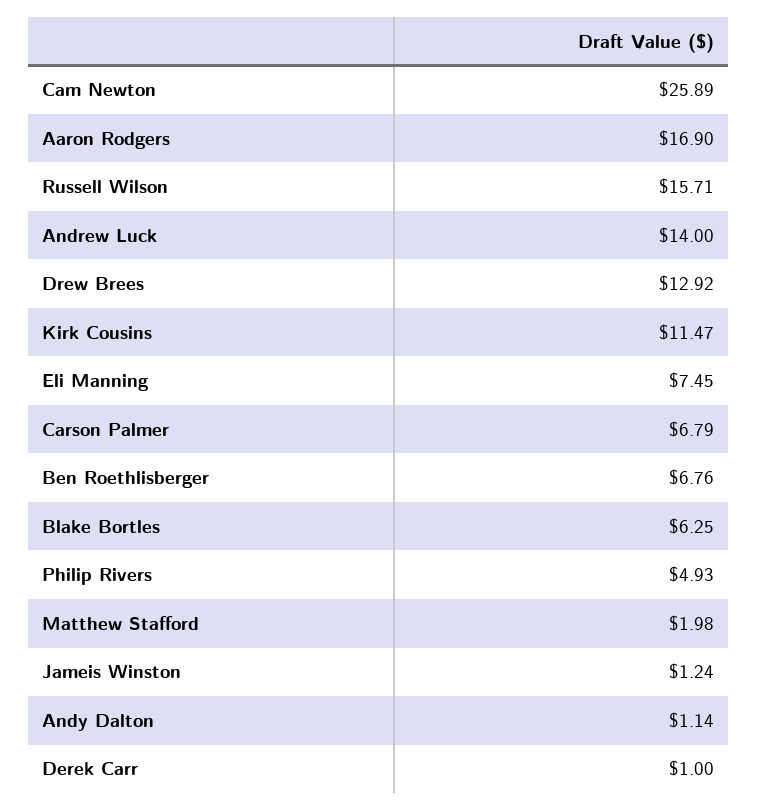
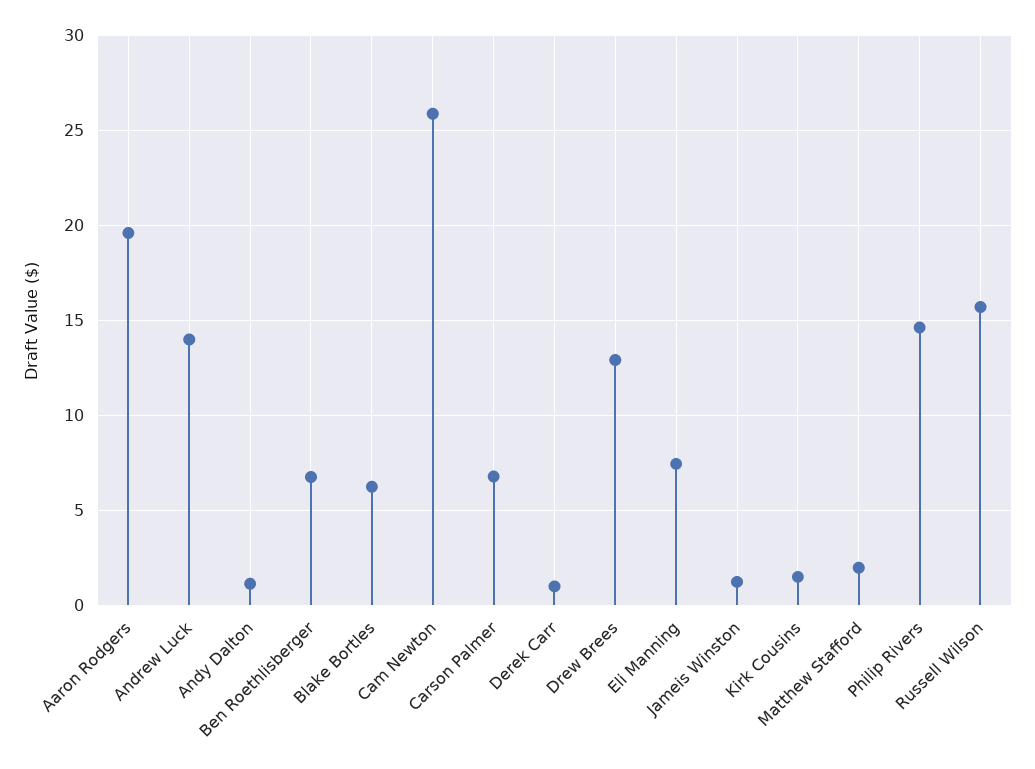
  {
    "Cam Newton": 25.89,
-   "Aaron Rodgers": 16.9,
+   "Aaron Rodgers": 19.5,
    "Russell Wilson": 15.71,
    "Andrew Luck": 14,
    "Drew Brees": 12.92,
-   "Kirk Cousins": 11.47,
+   "Kirk Cousins": 1.5,
    "Eli Manning": 7.45,
    "Carson Palmer": 6.79,
    "Ben Roethlisberger": 6.76,
    "Blake Bortles": 6.25,
-   "Philip Rivers": 4.93,
+   "Philip Rivers": 14.5,
    "Matthew Stafford": 1.98,
    "Jameis Winston": 1.24,
    "Andy Dalton": 1.14,
    "Derek Carr": 1
  }

